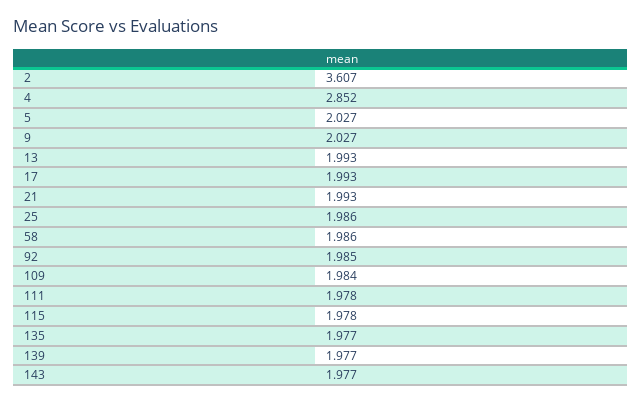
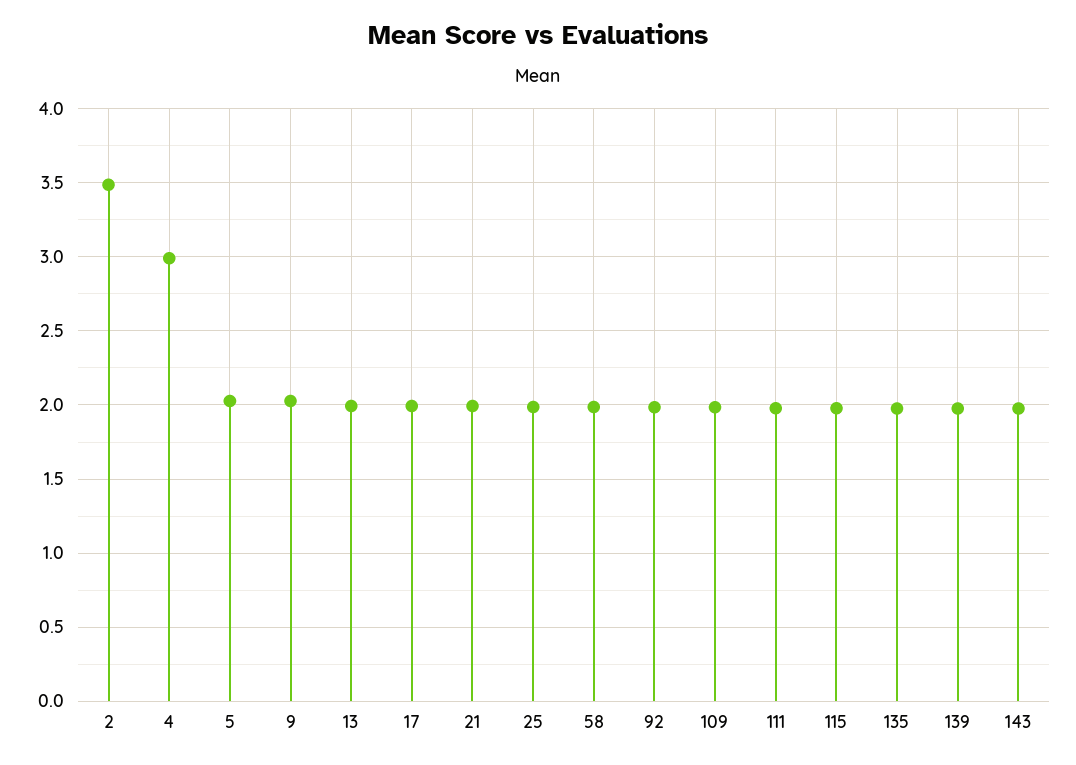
  {
-   "2": 3.607,
+   "2": 3.5,
-   "4": 2.852,
+   "4": 3,
    "5": 2.027,
    "9": 2.027,
    "13": 1.993,
    "17": 1.993,
    "21": 1.993,
    "25": 1.986,
    "58": 1.986,
    "92": 1.985,
    "109": 1.984,
    "111": 1.978,
    "115": 1.978,
    "135": 1.977,
    "139": 1.977,
    "143": 1.977
  }

